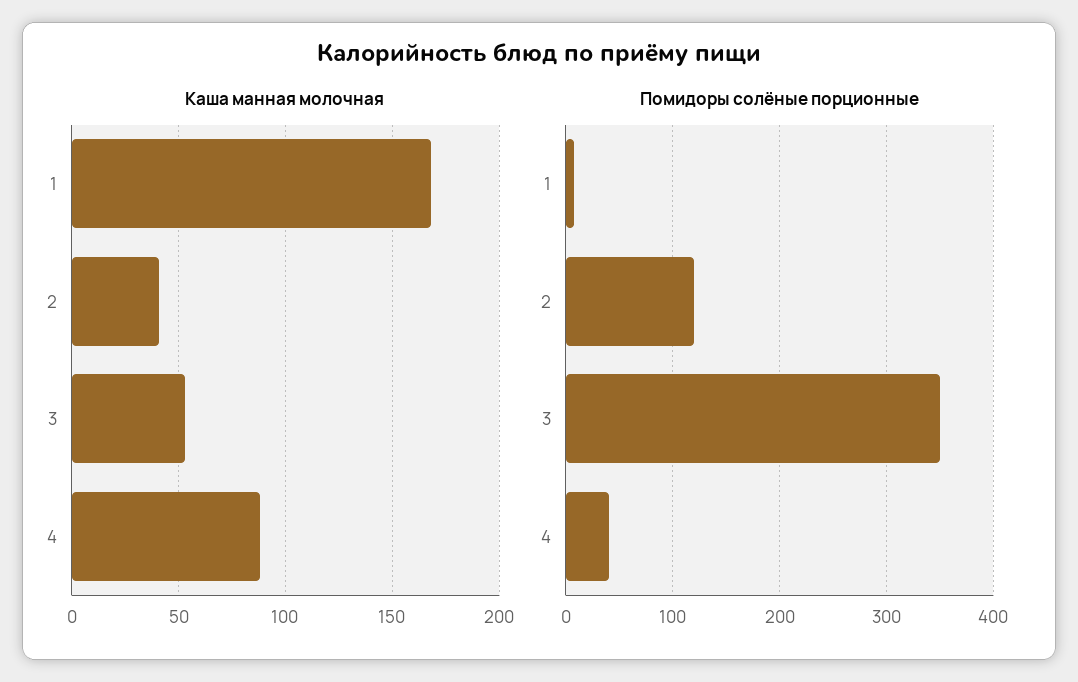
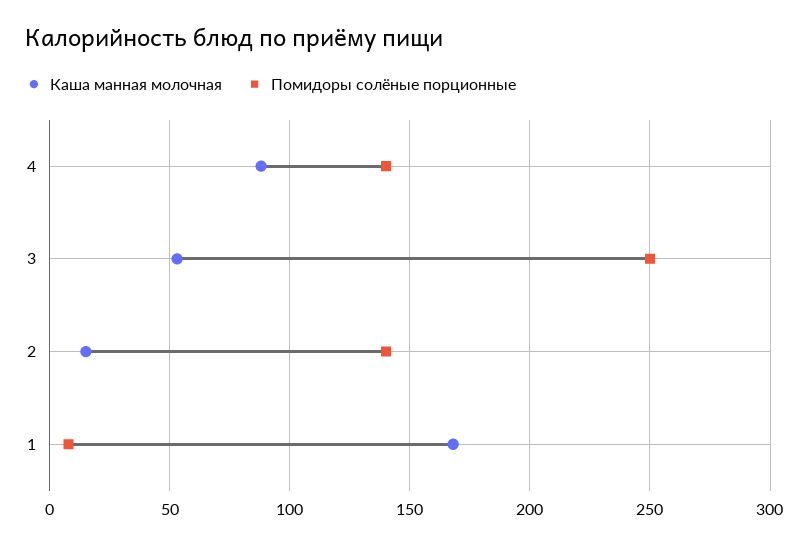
  {
    "Каша манная молочная": {
      "1": 170,
-     "2": 40,
+     "2": 15,
      "3": 55,
      "4": 90
    },
    "Помидоры солёные порционные": {
      "1": 10,
-     "2": 120,
+     "2": 140,
-     "3": 350,
+     "3": 250,
-     "4": 40
+     "4": 140
    }
  }

